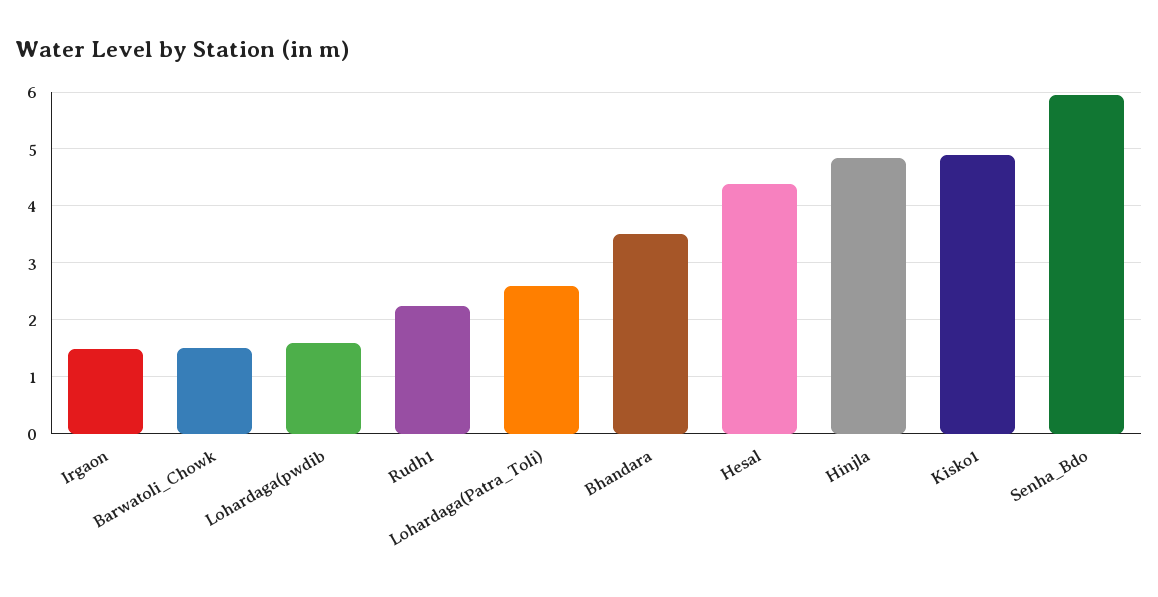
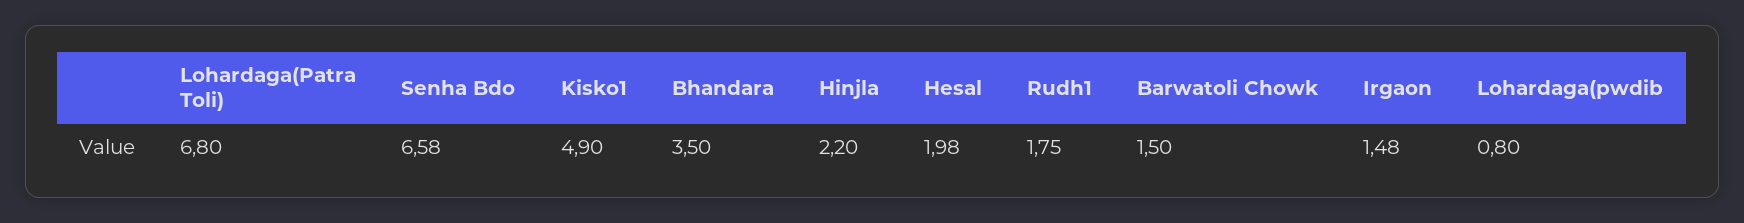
  {
    "Irgaon": 1.48,
    "Barwatoli_Chowk": 1.5,
-   "Lohardaga(pwdib": 1.6,
+   "Lohardaga(pwdib": 0.8,
-   "Rudh1": 2.2,
+   "Rudh1": 1.75,
-   "Lohardaga(Patra_Toli)": 2.6,
+   "Lohardaga(Patra_Toli)": 6.8,
    "Bhandara": 3.5,
-   "Hesal": 4.4,
+   "Hesal": 1.98,
-   "Hinjla": 4.8,
+   "Hinjla": 2.2,
    "Kisko1": 4.9,
-   "Senha_Bdo": 6
+   "Senha_Bdo": 6.58
  }

